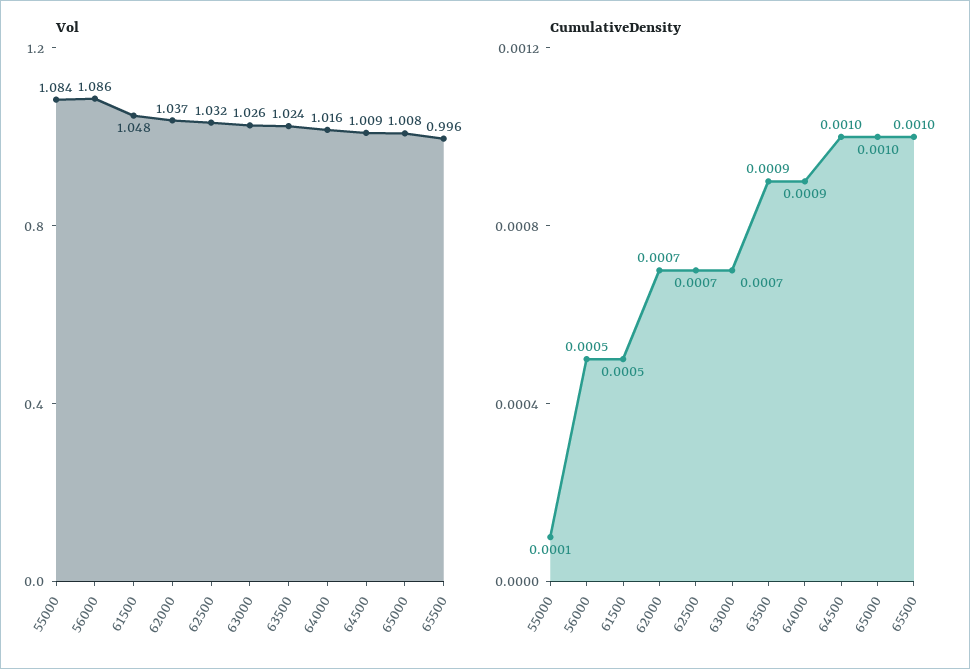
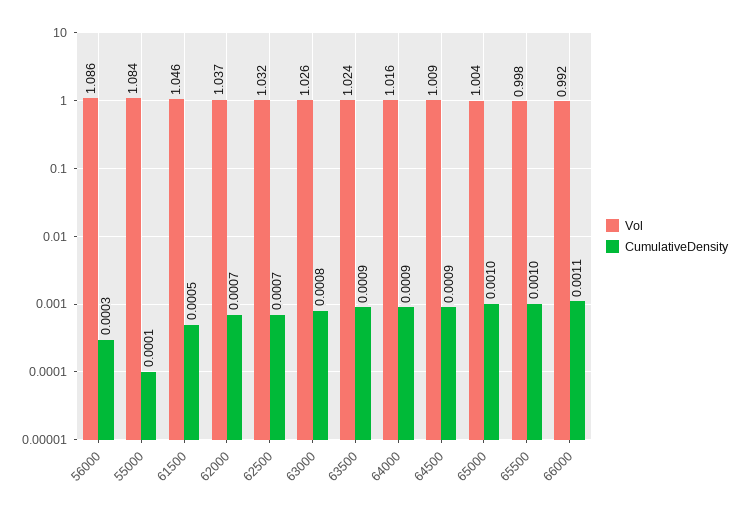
  {
    "Vol": {
      "55000": 1.084,
      "56000": 1.086,
-     "61500": 1.048,
+     "61500": 1.046,
      "62000": 1.037,
      "62500": 1.032,
      "63000": 1.026,
      "63500": 1.024,
      "64000": 1.016,
      "64500": 1.009,
-     "65000": 1.008,
+     "65000": 1.004,
-     "65500": 0.996
+     "65500": 0.998,
+     "66000": 0.992
    },
    "CumulativeDensity": {
      "55000": 0.0001,
-     "56000": 0.0005,
+     "56000": 0.0003,
      "61500": 0.0005,
      "62000": 0.0007,
      "62500": 0.0007,
-     "63000": 0.0007,
+     "63000": 0.0008,
      "63500": 0.0009,
      "64000": 0.0009,
-     "64500": 0.001,
+     "64500": 0.0009,
      "65000": 0.001,
-     "65500": 0.001
+     "65500": 0.001,
+     "66000": 0.0011
    }
  }

